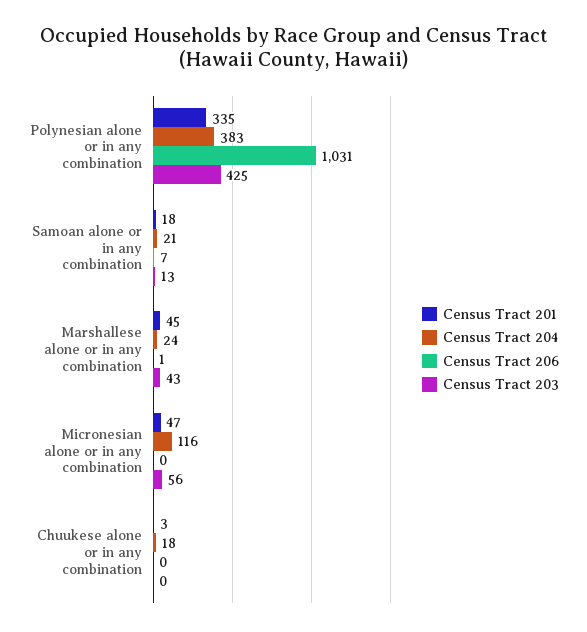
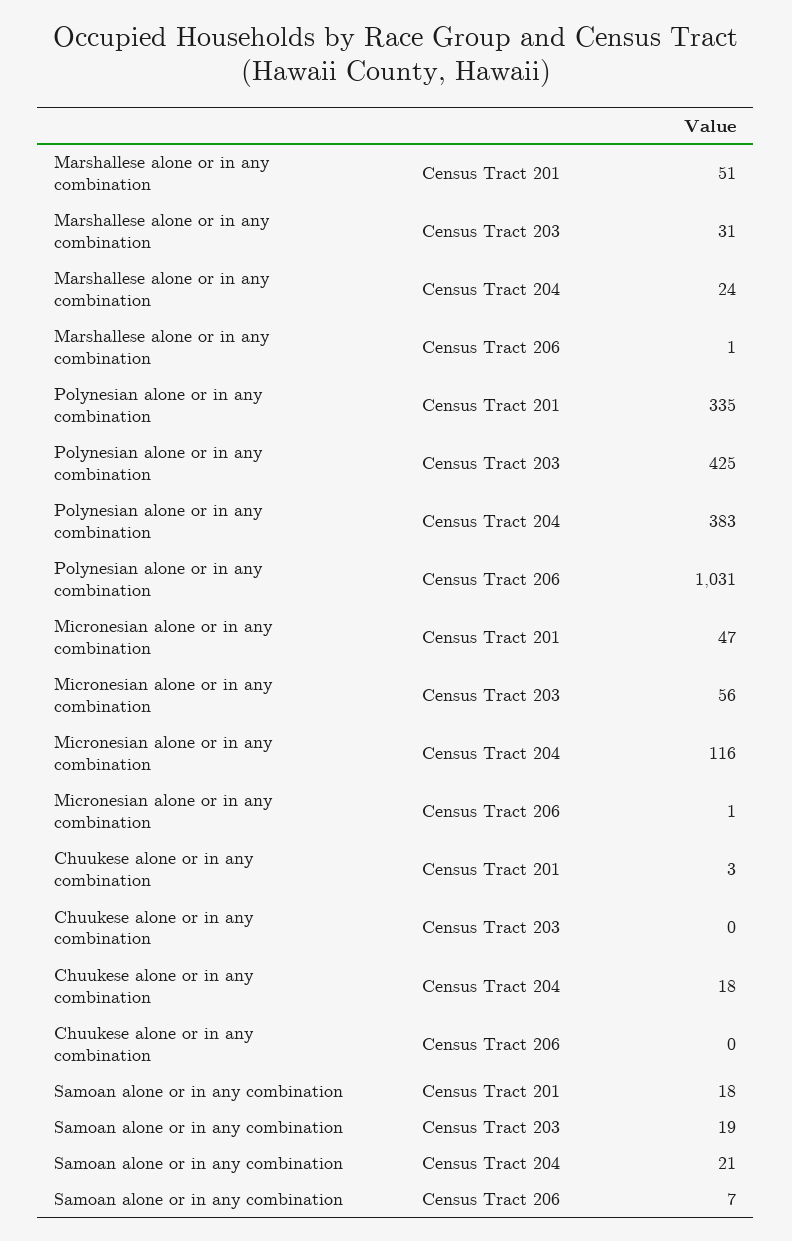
  {
    "Census Tract 201": {
      "Polynesian alone or in any combination": 335,
      "Samoan alone or in any combination": 18,
-     "Marshallese alone or in any combination": 45,
+     "Marshallese alone or in any combination": 51,
      "Micronesian alone or in any combination": 47,
      "Chuukese alone or in any combination": 3
    },
    "Census Tract 204": {
      "Polynesian alone or in any combination": 383,
      "Samoan alone or in any combination": 21,
      "Marshallese alone or in any combination": 24,
      "Micronesian alone or in any combination": 116,
      "Chuukese alone or in any combination": 18
    },
    "Census Tract 206": {
      "Polynesian alone or in any combination": 1031,
      "Samoan alone or in any combination": 7,
      "Marshallese alone or in any combination": 1,
-     "Micronesian alone or in any combination": 0,
+     "Micronesian alone or in any combination": 1,
      "Chuukese alone or in any combination": 0
    },
    "Census Tract 203": {
      "Polynesian alone or in any combination": 425,
-     "Samoan alone or in any combination": 13,
+     "Samoan alone or in any combination": 19,
-     "Marshallese alone or in any combination": 43,
+     "Marshallese alone or in any combination": 31,
      "Micronesian alone or in any combination": 56,
      "Chuukese alone or in any combination": 0
    }
  }

